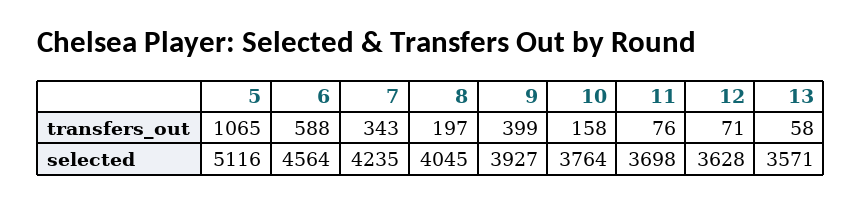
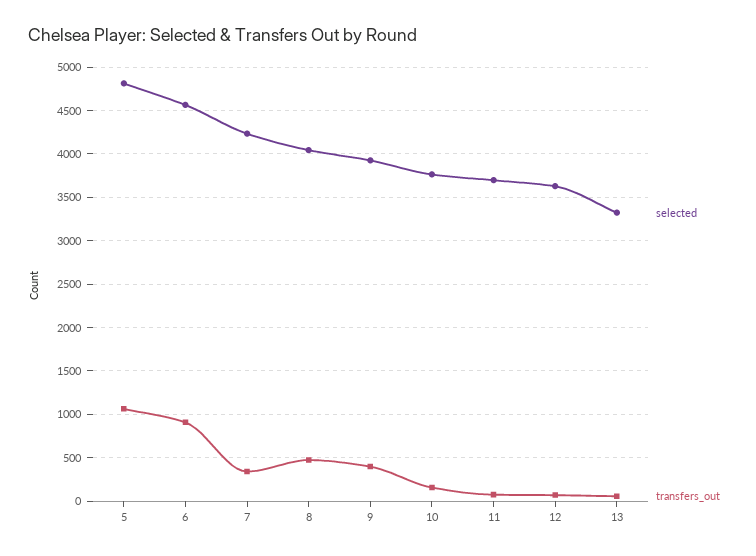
  {
    "transfers_out": {
      "5": 1065,
-     "6": 588,
+     "6": 900,
      "7": 343,
-     "8": 197,
+     "8": 500,
      "9": 399,
      "10": 158,
      "11": 76,
      "12": 71,
      "13": 58
    },
    "selected": {
-     "5": 5116,
+     "5": 4800,
      "6": 4564,
      "7": 4235,
      "8": 4045,
      "9": 3927,
      "10": 3764,
      "11": 3698,
      "12": 3628,
-     "13": 3571
+     "13": 3300
    }
  }

